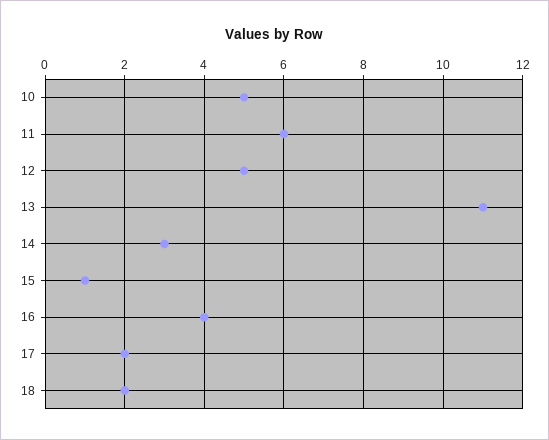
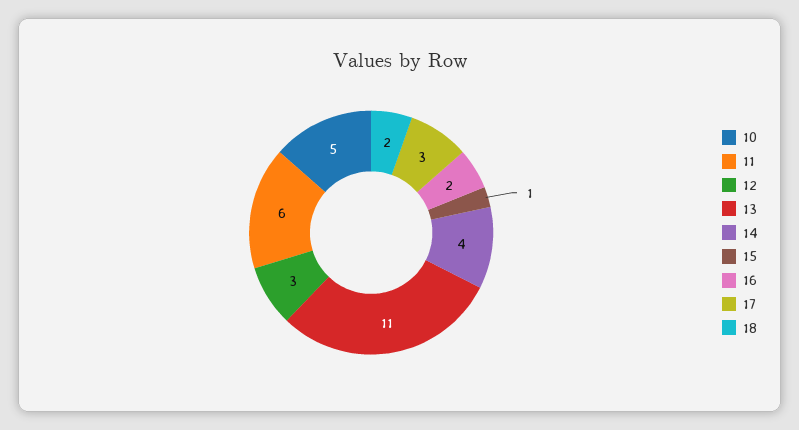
  {
    "10": 5,
    "11": 6,
-   "12": 5,
+   "12": 3,
    "13": 11,
-   "14": 3,
+   "14": 4,
    "15": 1,
-   "16": 4,
+   "16": 2,
-   "17": 2,
+   "17": 3,
    "18": 2
  }

